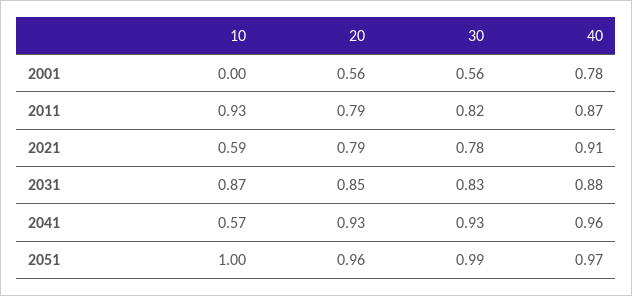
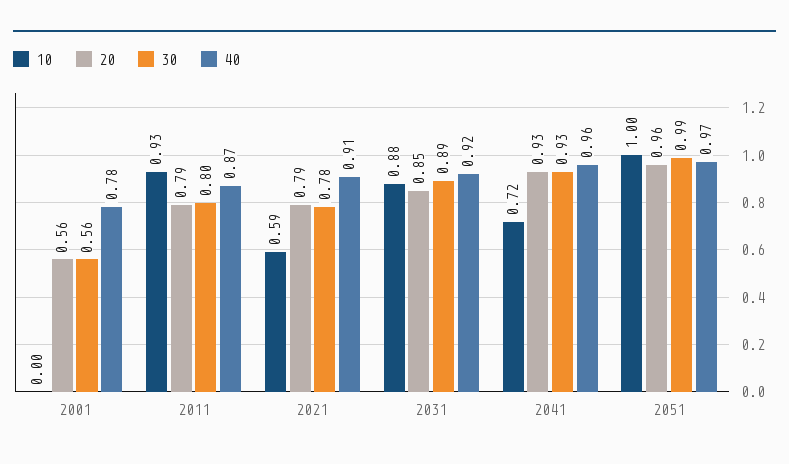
  {
    "10": {
      "2001": 0,
      "2011": 0.93,
      "2021": 0.59,
-     "2031": 0.87,
+     "2031": 0.88,
-     "2041": 0.57,
+     "2041": 0.72,
      "2051": 1
    },
    "20": {
      "2001": 0.56,
      "2011": 0.79,
      "2021": 0.79,
      "2031": 0.85,
      "2041": 0.93,
      "2051": 0.96
    },
    "30": {
      "2001": 0.56,
-     "2011": 0.82,
+     "2011": 0.8,
      "2021": 0.78,
-     "2031": 0.83,
+     "2031": 0.89,
      "2041": 0.93,
      "2051": 0.99
    },
    "40": {
      "2001": 0.78,
      "2011": 0.87,
      "2021": 0.91,
-     "2031": 0.88,
+     "2031": 0.92,
      "2041": 0.96,
      "2051": 0.97
    }
  }

